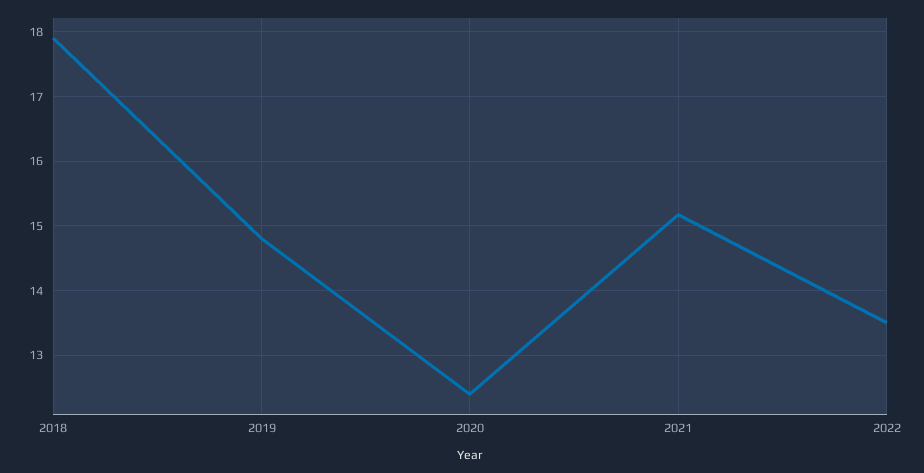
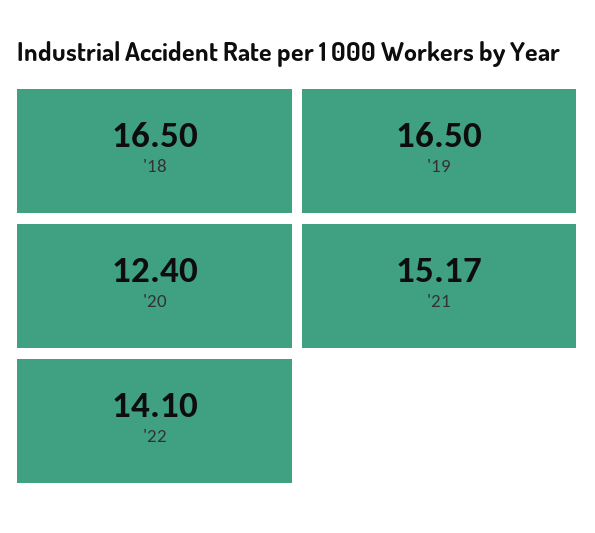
  {
-   "2018": 17.9,
+   "2018": 16.5,
-   "2019": 14.8,
+   "2019": 16.5,
    "2020": 12.4,
    "2021": 15.17,
-   "2022": 13.5
+   "2022": 14.1
  }

